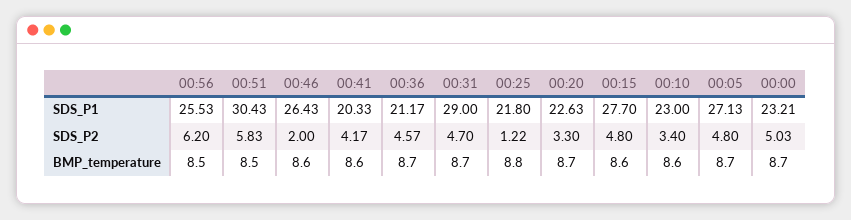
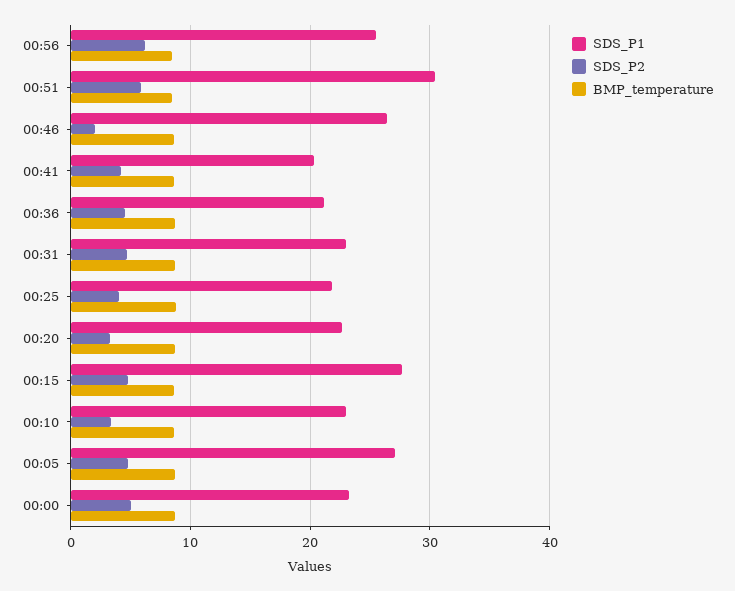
  {
    "SDS_P1": {
      "00:56": 25.53,
      "00:51": 30.43,
      "00:46": 26.43,
      "00:41": 20.33,
      "00:36": 21.17,
-     "00:31": 29,
+     "00:31": 23,
      "00:25": 21.8,
      "00:20": 22.63,
      "00:15": 27.7,
      "00:10": 23,
      "00:05": 27.13,
      "00:00": 23.21
    },
    "SDS_P2": {
      "00:56": 6.2,
      "00:51": 5.83,
      "00:46": 2,
      "00:41": 4.17,
      "00:36": 4.57,
      "00:31": 4.7,
-     "00:25": 1.22,
+     "00:25": 4,
      "00:20": 3.3,
      "00:15": 4.8,
      "00:10": 3.4,
      "00:05": 4.8,
      "00:00": 5.03
    },
    "BMP_temperature": {
      "00:56": 8.5,
      "00:51": 8.5,
      "00:46": 8.6,
      "00:41": 8.6,
      "00:36": 8.7,
      "00:31": 8.7,
      "00:25": 8.8,
      "00:20": 8.7,
      "00:15": 8.6,
      "00:10": 8.6,
      "00:05": 8.7,
      "00:00": 8.7
    }
  }

